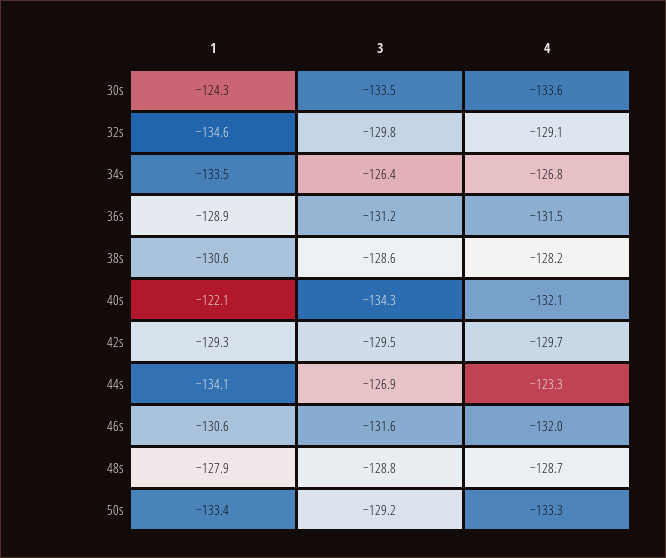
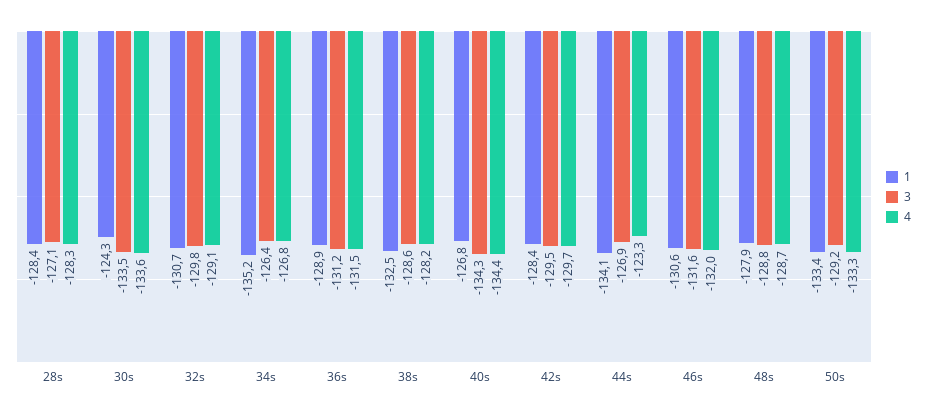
  {
    "1": {
      "30s": -124.3,
-     "32s": -134.6,
+     "32s": -130.7,
-     "34s": -133.5,
+     "34s": -135.2,
      "36s": -128.9,
-     "38s": -130.6,
+     "38s": -132.5,
-     "40s": -122.1,
+     "40s": -126.8,
-     "42s": -129.3,
+     "42s": -128.4,
      "44s": -134.1,
      "46s": -130.6,
      "48s": -127.9,
-     "50s": -133.4
+     "50s": -133.4,
+     "28s": -128.4
    },
    "3": {
      "30s": -133.5,
      "32s": -129.8,
      "34s": -126.4,
      "36s": -131.2,
      "38s": -128.6,
      "40s": -134.3,
      "42s": -129.5,
      "44s": -126.9,
      "46s": -131.6,
      "48s": -128.8,
-     "50s": -129.2
+     "50s": -129.2,
+     "28s": -127.1
    },
    "4": {
      "30s": -133.6,
      "32s": -129.1,
      "34s": -126.8,
      "36s": -131.5,
      "38s": -128.2,
-     "40s": -132.1,
+     "40s": -134.4,
      "42s": -129.7,
      "44s": -123.3,
      "46s": -132,
      "48s": -128.7,
-     "50s": -133.3
+     "50s": -133.3,
+     "28s": -128.3
    }
  }

